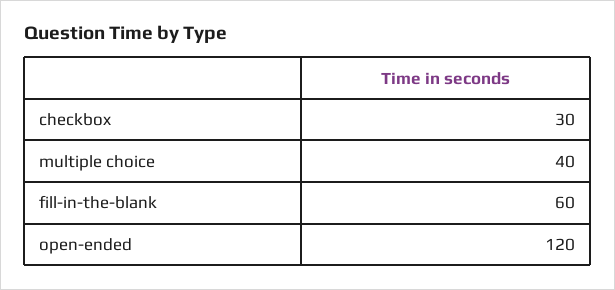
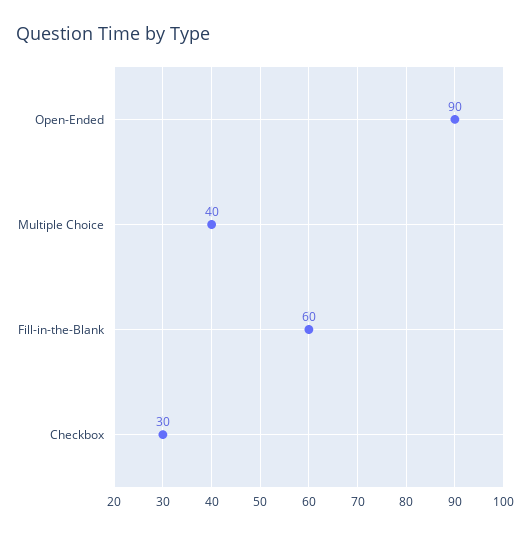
  {
    "checkbox": 30,
    "multiple choice": 40,
    "fill-in-the-blank": 60,
-   "open-ended": 120
+   "open-ended": 90
  }

